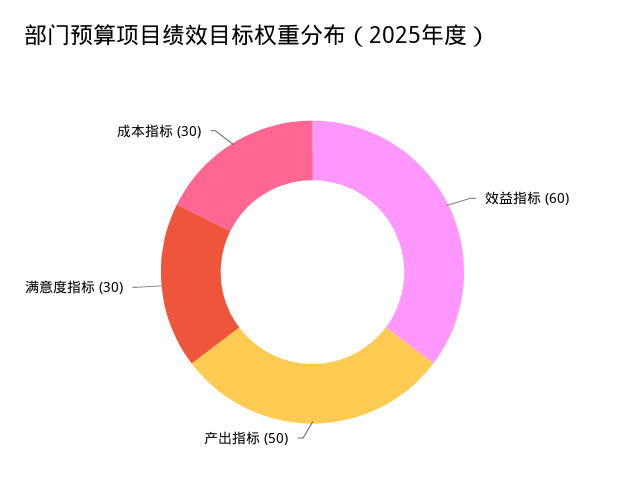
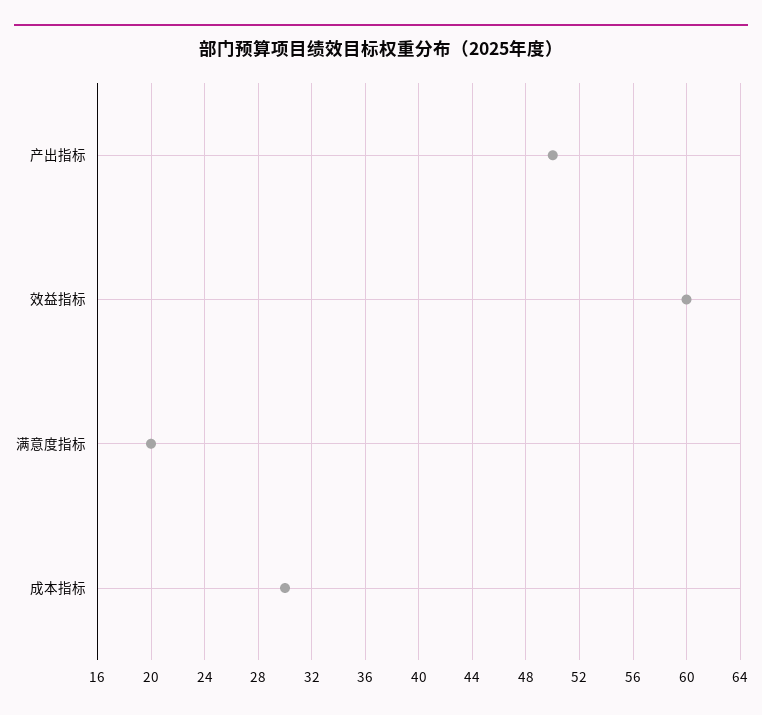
  {
    "效益指标": 60,
    "产出指标": 50,
-   "满意度指标": 30,
+   "满意度指标": 20,
    "成本指标": 30
  }

